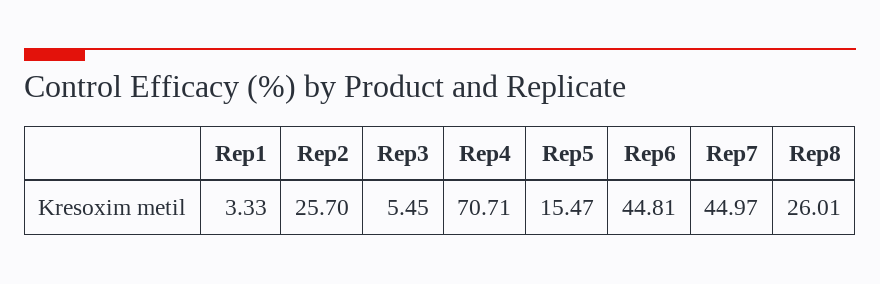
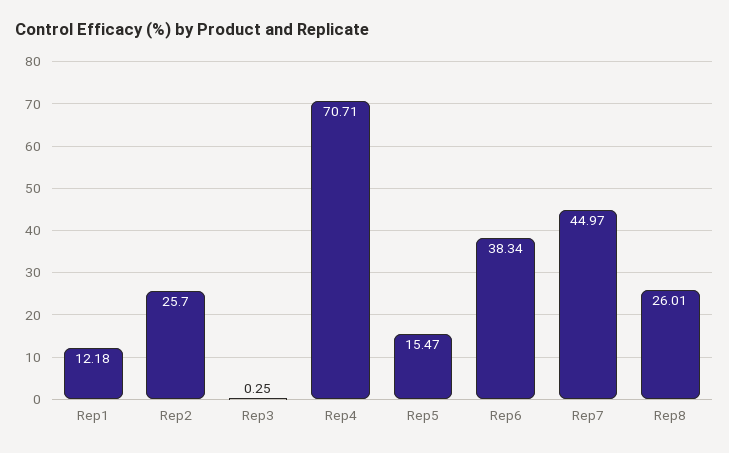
  {
-   "Rep1": 3.33,
+   "Rep1": 12.18,
    "Rep2": 25.7,
-   "Rep3": 5.45,
+   "Rep3": 0.25,
    "Rep4": 70.71,
    "Rep5": 15.47,
-   "Rep6": 44.81,
+   "Rep6": 38.34,
    "Rep7": 44.97,
    "Rep8": 26.01
  }

